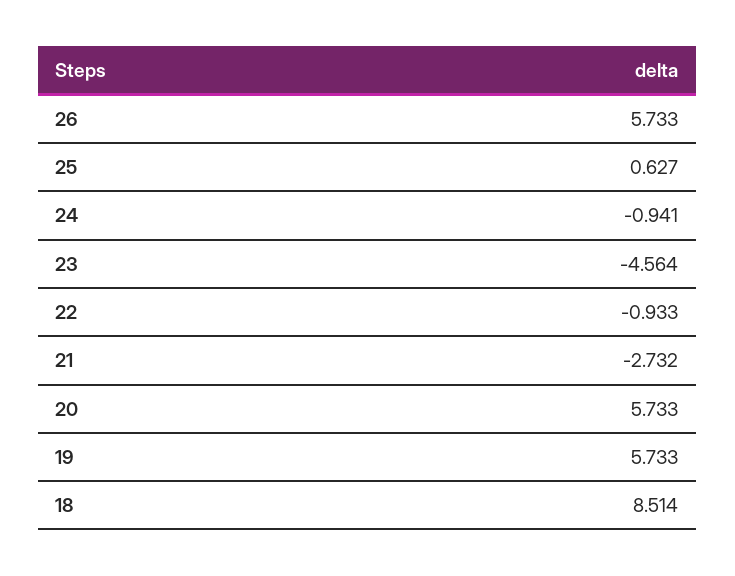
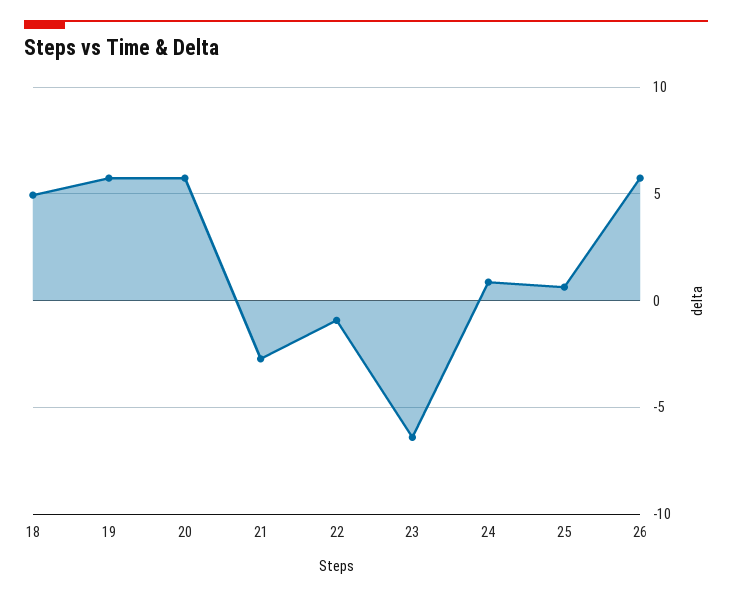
  {
    "26": 5.733,
    "25": 0.627,
-   "24": -0.941,
+   "24": 1,
-   "23": -4.564,
+   "23": -6.5,
    "22": -0.933,
    "21": -2.732,
    "20": 5.733,
    "19": 5.733,
-   "18": 8.514
+   "18": 5
  }

